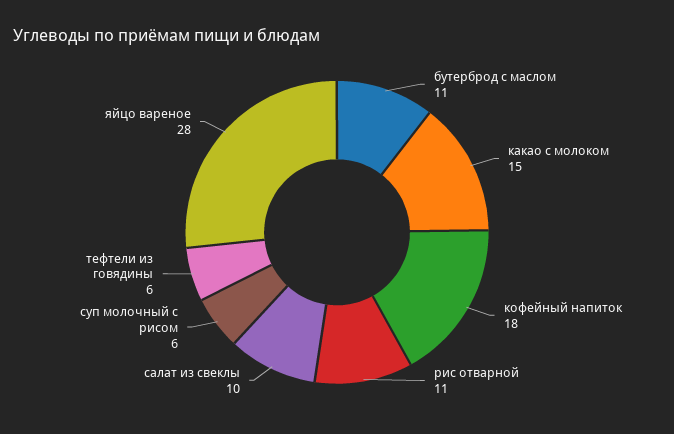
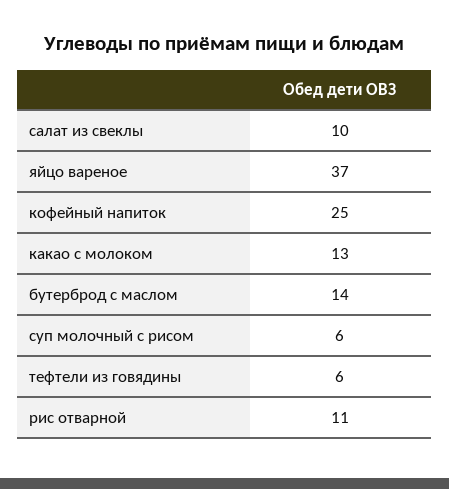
  {
-   "бутерброд с маслом": 11,
+   "бутерброд с маслом": 14,
-   "какао с молоком": 15,
+   "какао с молоком": 13,
-   "кофейный напиток": 18,
+   "кофейный напиток": 25,
    "рис отварной": 11,
    "салат из свеклы": 10,
    "суп молочный с рисом": 6,
    "тефтели из говядины": 6,
-   "яйцо вареное": 28
+   "яйцо вареное": 37
  }

